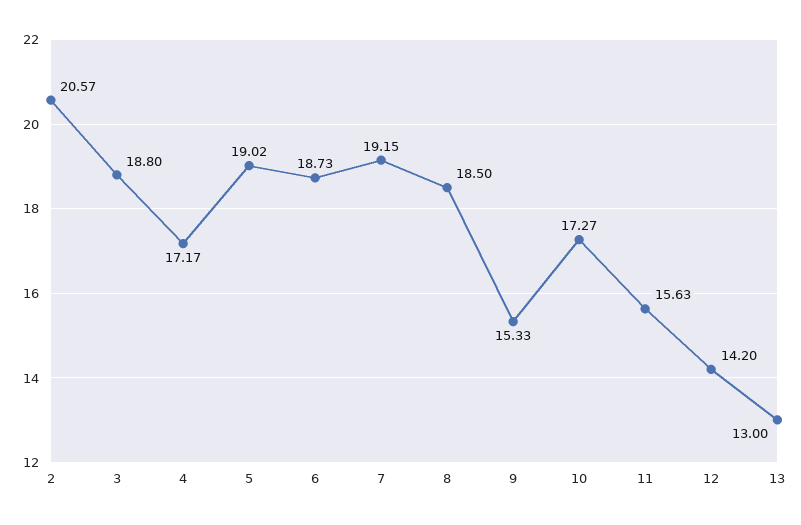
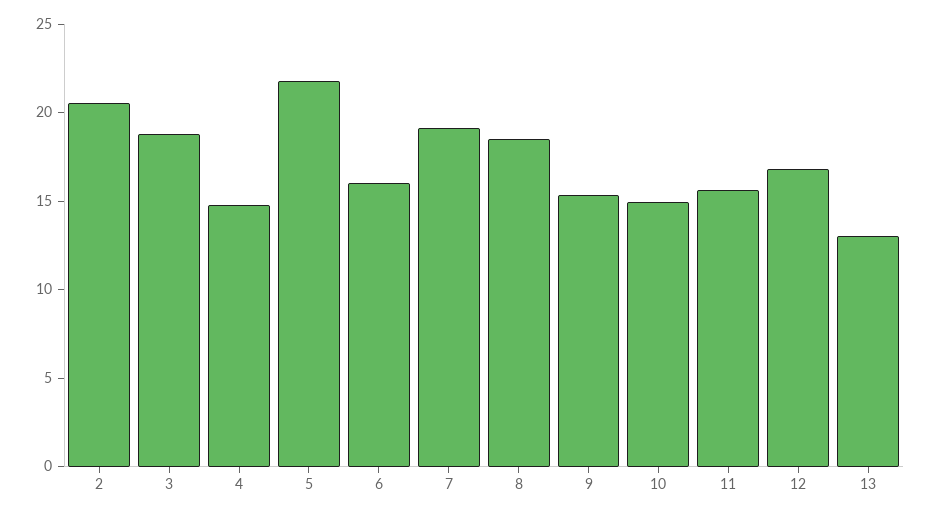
  {
    "2": 20.57,
    "3": 18.8,
-   "4": 17.17,
+   "4": 15,
-   "5": 19.02,
+   "5": 22,
-   "6": 18.73,
+   "6": 16,
    "7": 19.15,
    "8": 18.5,
    "9": 15.33,
-   "10": 17.27,
+   "10": 15,
    "11": 15.63,
-   "12": 14.2,
+   "12": 17,
    "13": 13
  }

